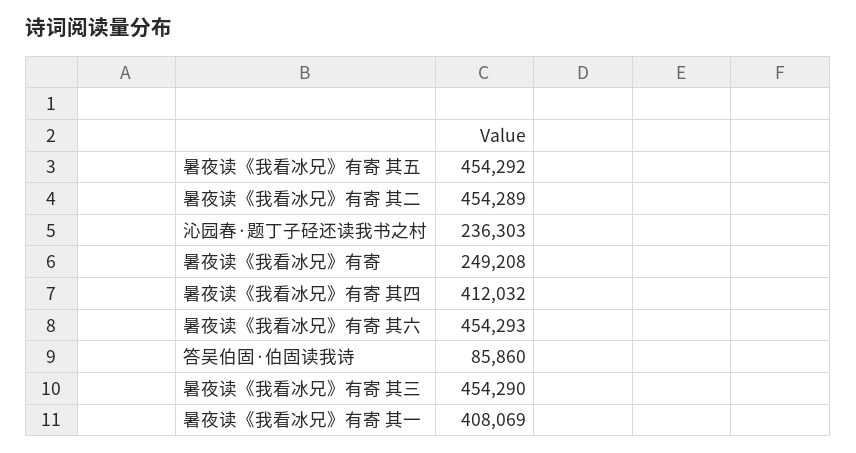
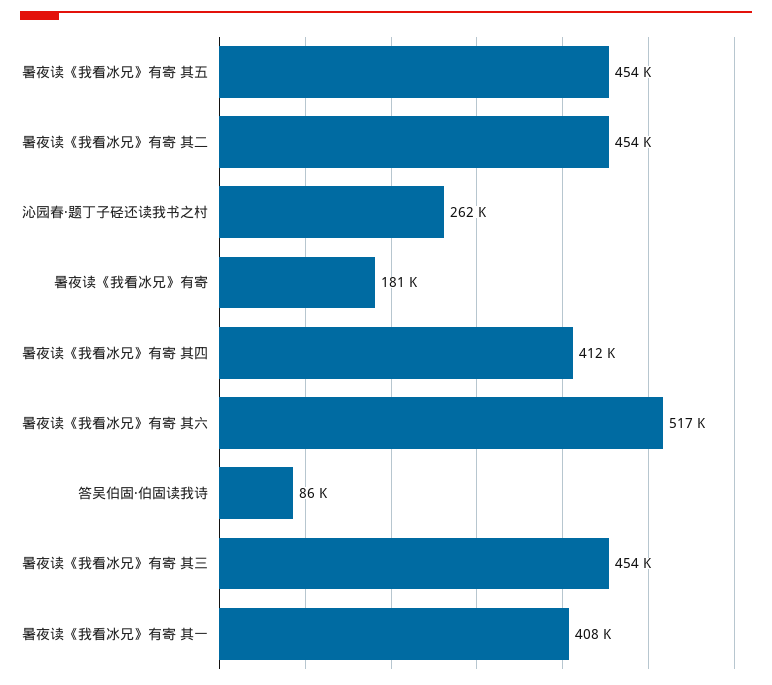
  {
    "暑夜读《我看冰兄》有寄 其五": 454292,
    "暑夜读《我看冰兄》有寄 其二": 454289,
-   "沁园春·题丁子硁还读我书之村": 236303,
+   "沁园春·题丁子硁还读我书之村": 262000,
-   "暑夜读《我看冰兄》有寄": 249208,
+   "暑夜读《我看冰兄》有寄": 181000,
    "暑夜读《我看冰兄》有寄 其四": 412032,
-   "暑夜读《我看冰兄》有寄 其六": 454293,
+   "暑夜读《我看冰兄》有寄 其六": 517000,
    "答吴伯固·伯固读我诗": 85860,
    "暑夜读《我看冰兄》有寄 其三": 454290,
    "暑夜读《我看冰兄》有寄 其一": 408069
  }

